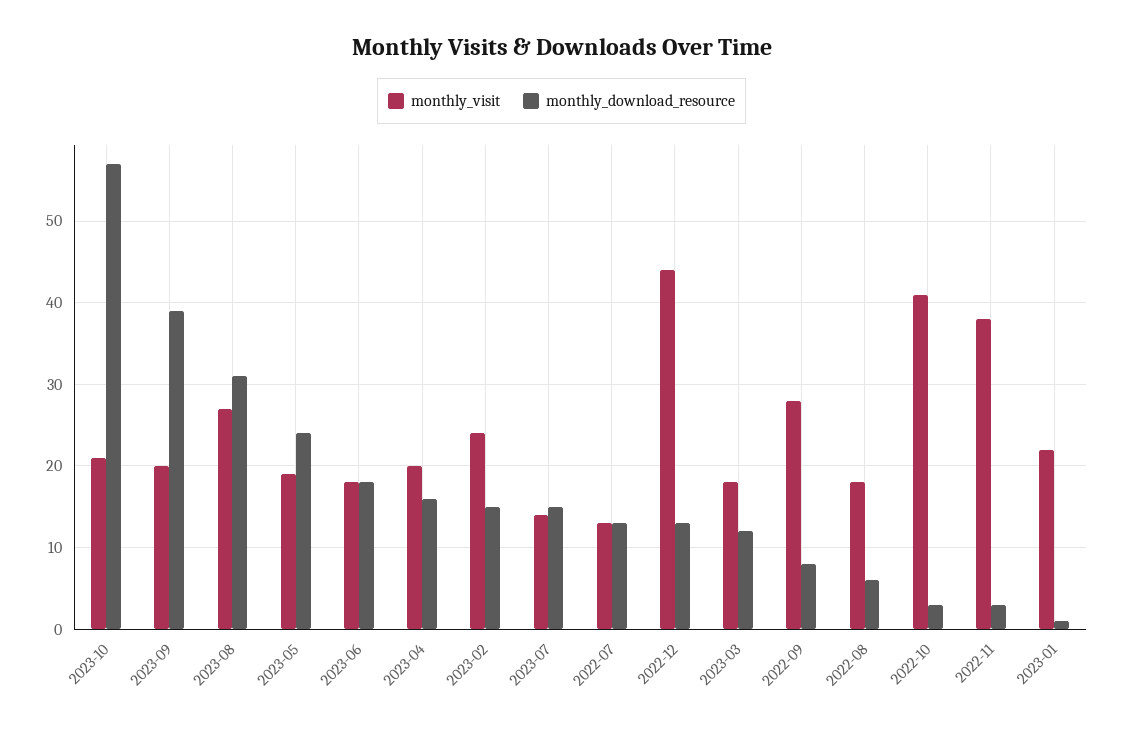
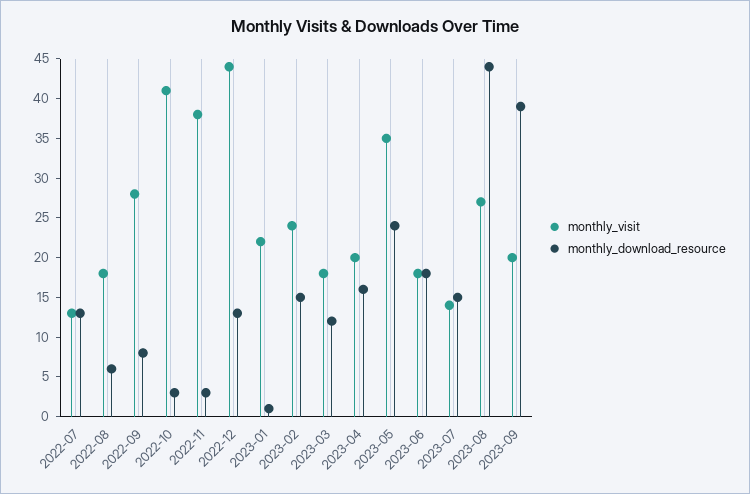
  {
    "monthly_visit": {
-     "2023-10": 21,
      "2023-09": 20,
      "2023-08": 27,
-     "2023-05": 19,
+     "2023-05": 35,
      "2023-06": 18,
      "2023-04": 20,
      "2023-02": 24,
      "2023-07": 14,
      "2022-07": 13,
      "2022-12": 44,
      "2023-03": 18,
      "2022-09": 28,
      "2022-08": 18,
      "2022-10": 41,
      "2022-11": 38,
      "2023-01": 22
    },
    "monthly_download_resource": {
-     "2023-10": 57,
      "2023-09": 39,
-     "2023-08": 31,
+     "2023-08": 45,
      "2023-05": 24,
      "2023-06": 18,
      "2023-04": 16,
      "2023-02": 15,
      "2023-07": 15,
      "2022-07": 13,
      "2022-12": 13,
      "2023-03": 12,
      "2022-09": 8,
      "2022-08": 6,
      "2022-10": 3,
      "2022-11": 3,
      "2023-01": 1
    }
  }

